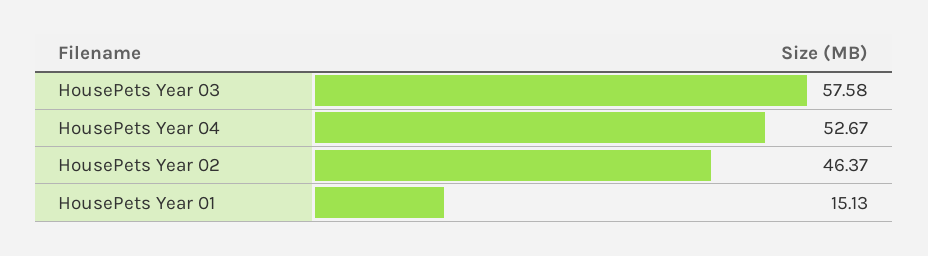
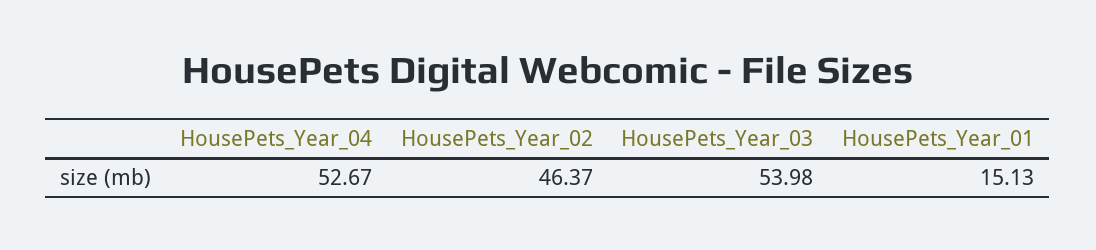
  {
-   "HousePets Year 03": 57.58,
+   "HousePets Year 03": 53.98,
    "HousePets Year 04": 52.67,
    "HousePets Year 02": 46.37,
    "HousePets Year 01": 15.13
  }

